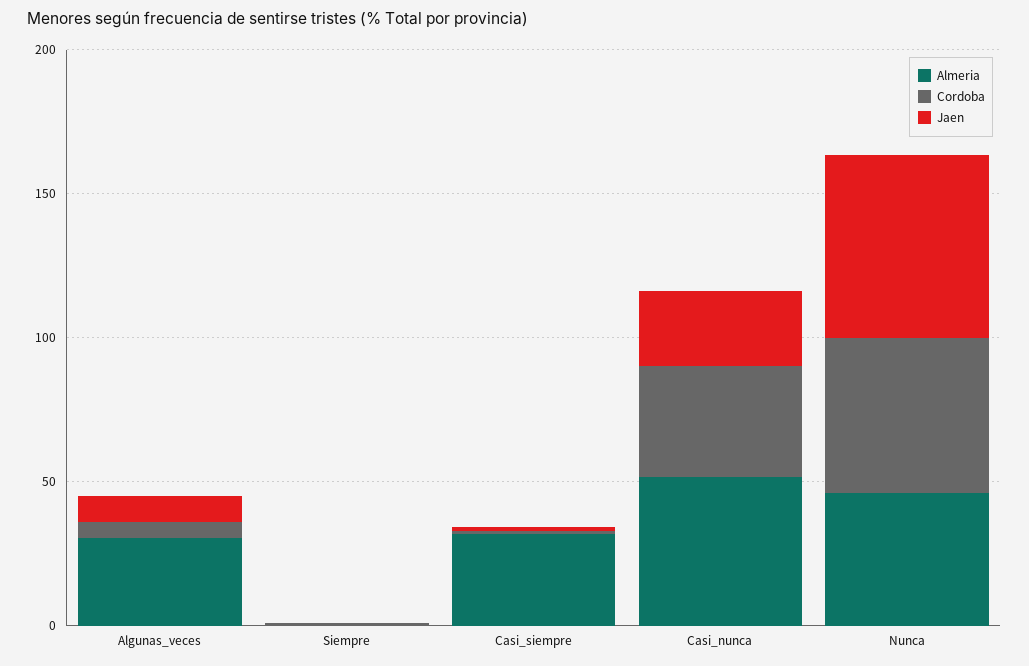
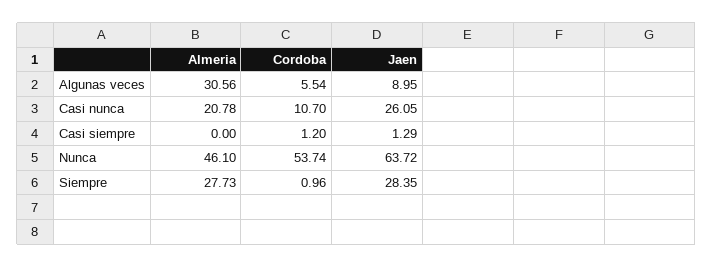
  {
    "Almeria": {
      "Algunas_veces": 30.56,
-     "Siempre": 0,
+     "Siempre": 27.73,
-     "Casi_siempre": 30,
+     "Casi_siempre": 0,
-     "Casi_nunca": 50,
+     "Casi_nunca": 20.78,
      "Nunca": 46.1
    },
    "Cordoba": {
      "Algunas_veces": 5.54,
      "Siempre": 0.96,
      "Casi_siempre": 1.2,
-     "Casi_nunca": 40,
+     "Casi_nunca": 10.7,
      "Nunca": 53.74
    },
    "Jaen": {
      "Algunas_veces": 8.95,
-     "Siempre": 0,
+     "Siempre": 28.35,
      "Casi_siempre": 1.29,
      "Casi_nunca": 26.05,
      "Nunca": 63.72
    }
  }

